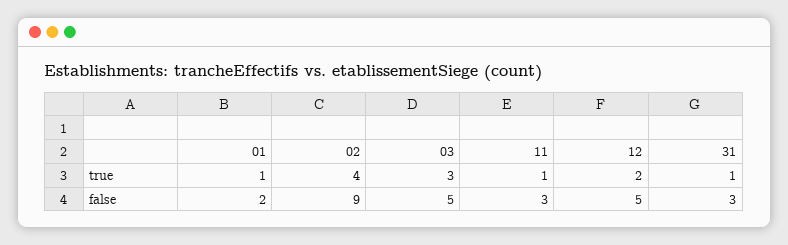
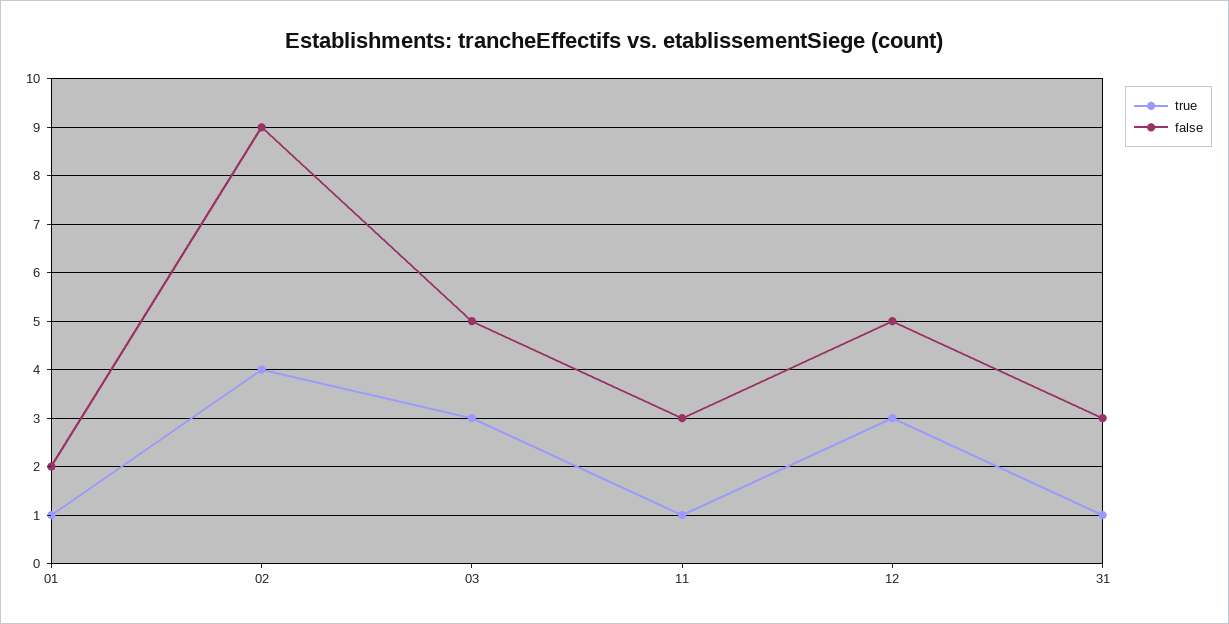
  {
    "true": {
      "01": 1,
      "02": 4,
      "03": 3,
      "11": 1,
-     "12": 2,
+     "12": 3,
      "31": 1
    },
    "false": {
      "01": 2,
      "02": 9,
      "03": 5,
      "11": 3,
      "12": 5,
      "31": 3
    }
  }

